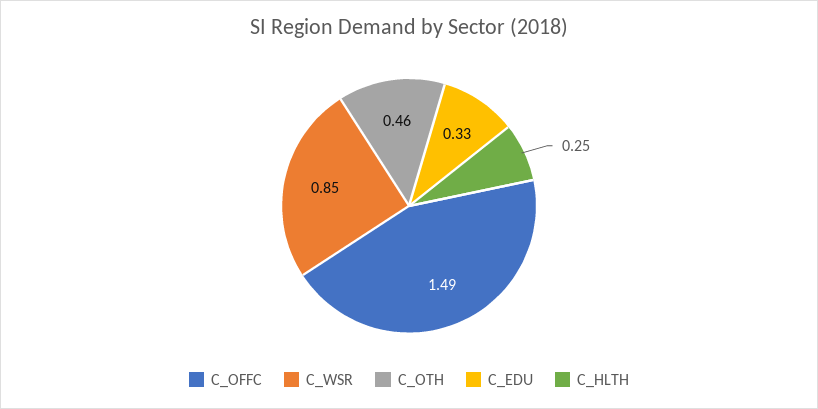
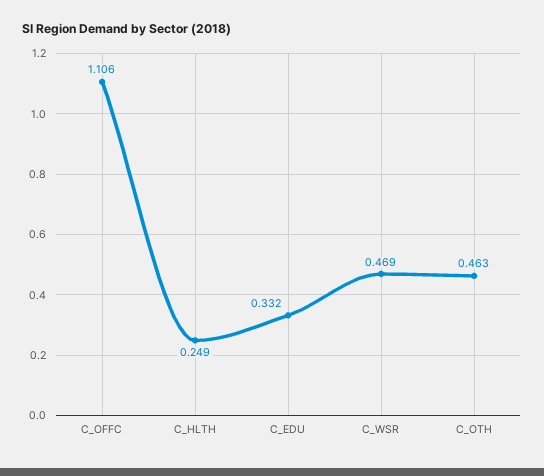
  {
-   "C_OFFC": 1.49,
+   "C_OFFC": 1.106,
-   "C_WSR": 0.85,
+   "C_WSR": 0.469,
    "C_OTH": 0.463,
    "C_EDU": 0.332,
    "C_HLTH": 0.249
  }

